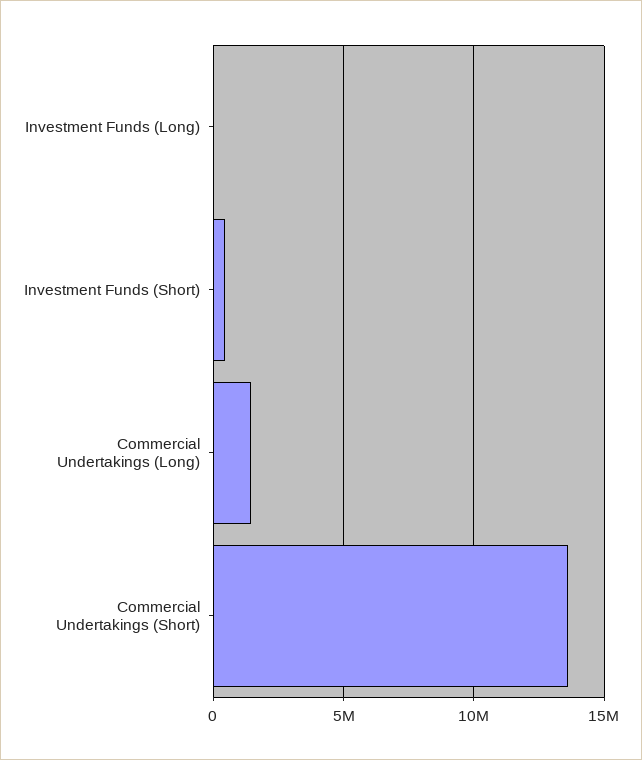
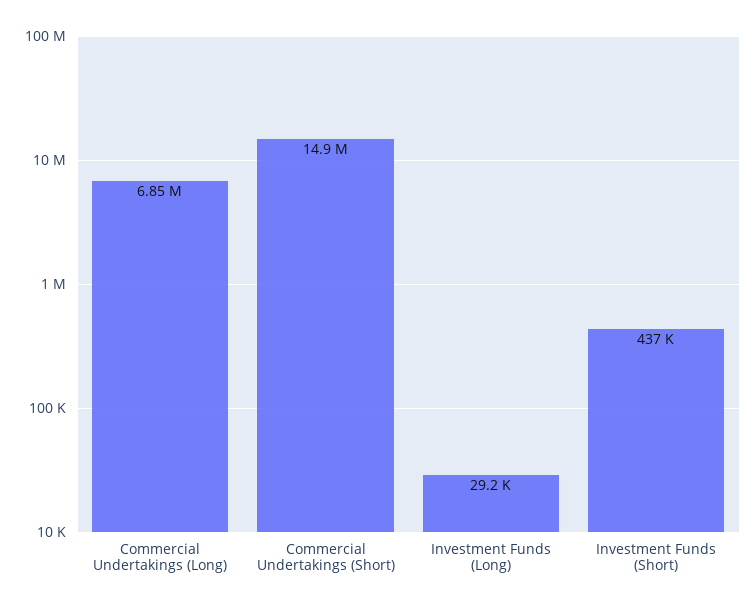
  {
    "Investment Funds (Long)": 29200,
    "Investment Funds (Short)": 437000,
-   "Commercial Undertakings (Long)": 1500000,
+   "Commercial Undertakings (Long)": 6850000,
-   "Commercial Undertakings (Short)": 13500000
+   "Commercial Undertakings (Short)": 14900000
  }

